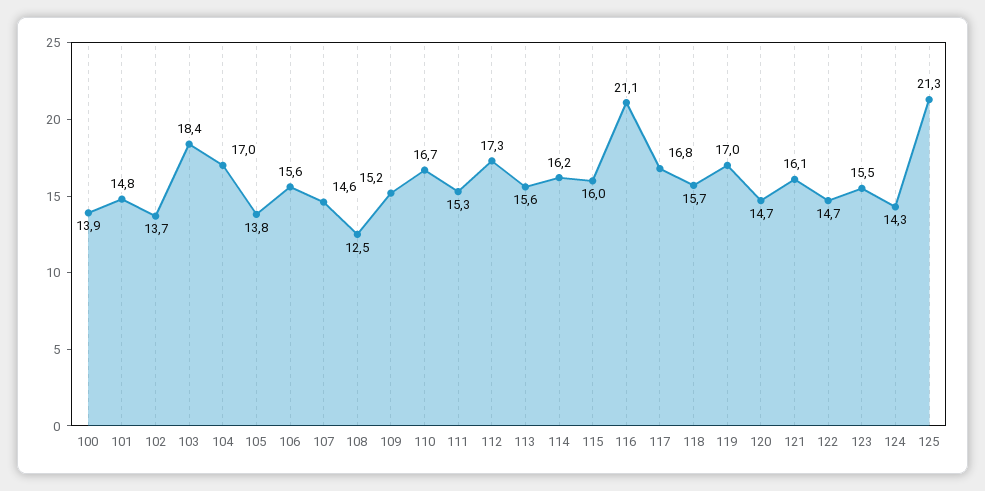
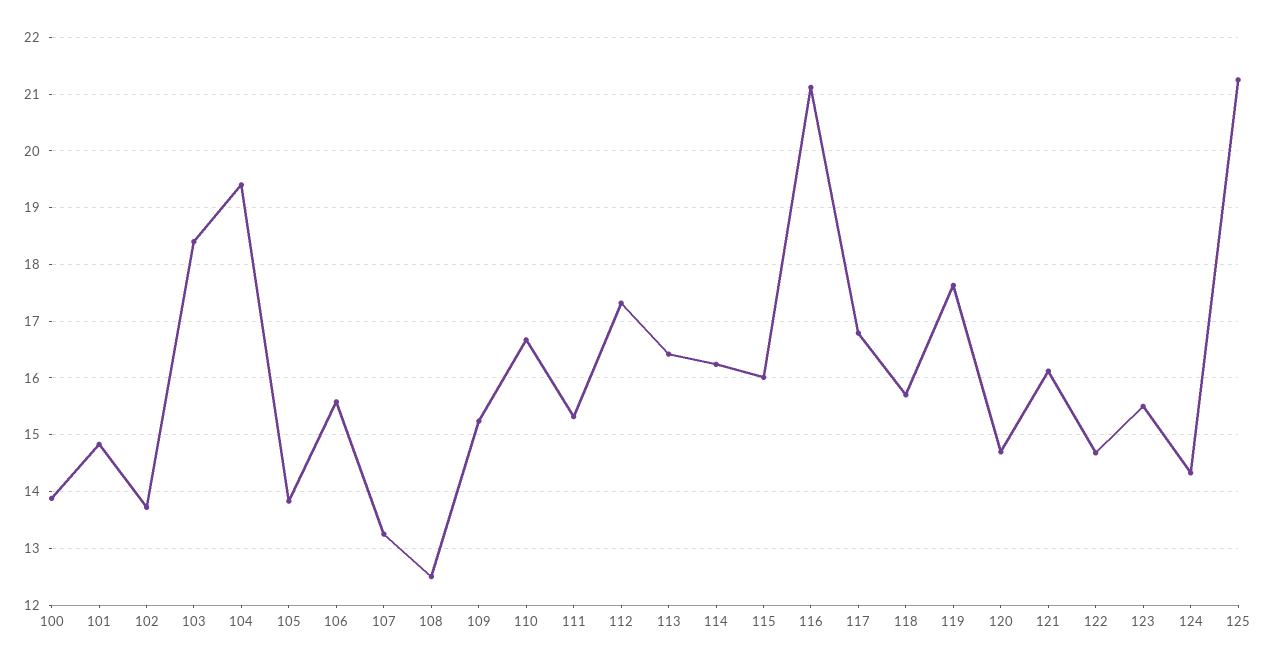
  {
    "100": 13.9,
    "101": 14.8,
    "102": 13.7,
    "103": 18.4,
-   "104": 17,
+   "104": 19.4,
    "105": 13.8,
    "106": 15.6,
-   "107": 14.6,
+   "107": 13.2,
    "108": 12.5,
    "109": 15.2,
    "110": 16.7,
    "111": 15.3,
    "112": 17.3,
-   "113": 15.6,
+   "113": 16.4,
    "114": 16.2,
    "115": 16,
    "116": 21.1,
    "117": 16.8,
    "118": 15.7,
-   "119": 17,
+   "119": 17.6,
    "120": 14.7,
    "121": 16.1,
    "122": 14.7,
    "123": 15.5,
    "124": 14.3,
    "125": 21.3
  }

